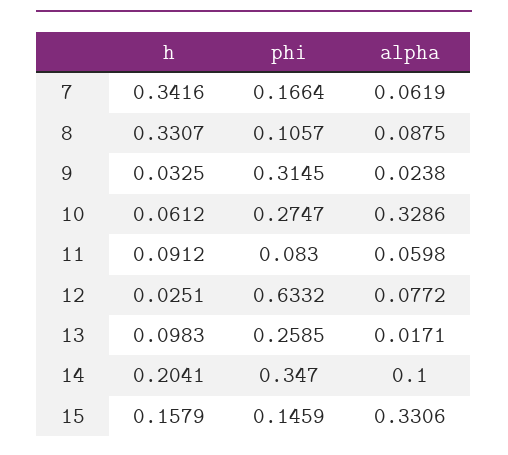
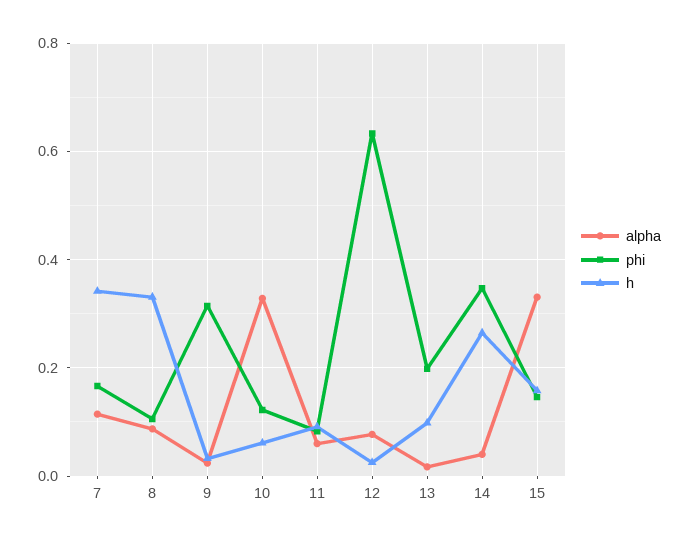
  {
    "h": {
      "7": 0.3416,
      "8": 0.3307,
      "9": 0.0325,
      "10": 0.0612,
      "11": 0.0912,
      "12": 0.0251,
      "13": 0.0983,
-     "14": 0.2041,
+     "14": 0.26,
      "15": 0.1579
    },
    "phi": {
      "7": 0.1664,
      "8": 0.1057,
      "9": 0.3145,
-     "10": 0.2747,
+     "10": 0.12,
      "11": 0.083,
      "12": 0.6332,
-     "13": 0.2585,
+     "13": 0.2,
      "14": 0.347,
      "15": 0.1459
    },
    "alpha": {
-     "7": 0.0619,
+     "7": 0.12,
      "8": 0.0875,
      "9": 0.0238,
      "10": 0.3286,
      "11": 0.0598,
      "12": 0.0772,
      "13": 0.0171,
-     "14": 0.1,
+     "14": 0.04,
      "15": 0.3306
    }
  }

